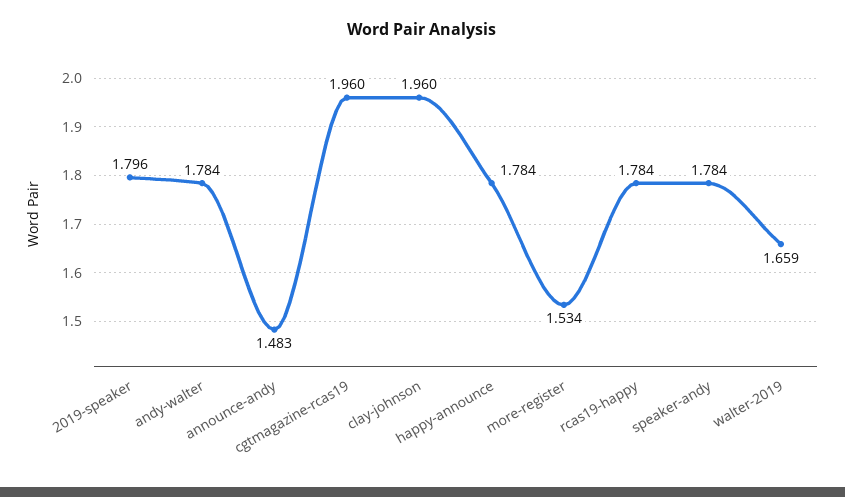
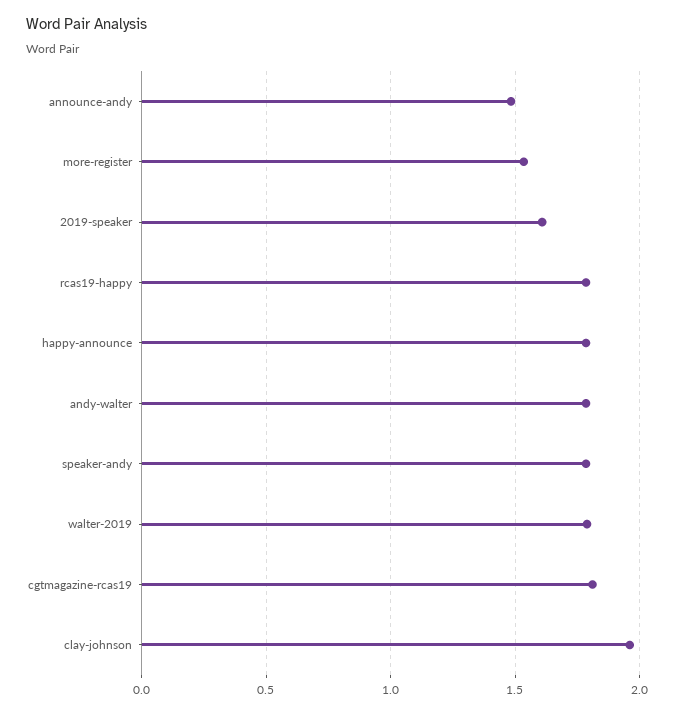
  {
-   "2019-speaker": 1.796,
+   "2019-speaker": 1.6,
    "andy-walter": 1.784,
    "announce-andy": 1.483,
-   "cgtmagazine-rcas19": 1.96,
+   "cgtmagazine-rcas19": 1.8,
    "clay-johnson": 1.96,
    "happy-announce": 1.784,
    "more-register": 1.534,
    "rcas19-happy": 1.784,
    "speaker-andy": 1.784,
-   "walter-2019": 1.659
+   "walter-2019": 1.8
  }

